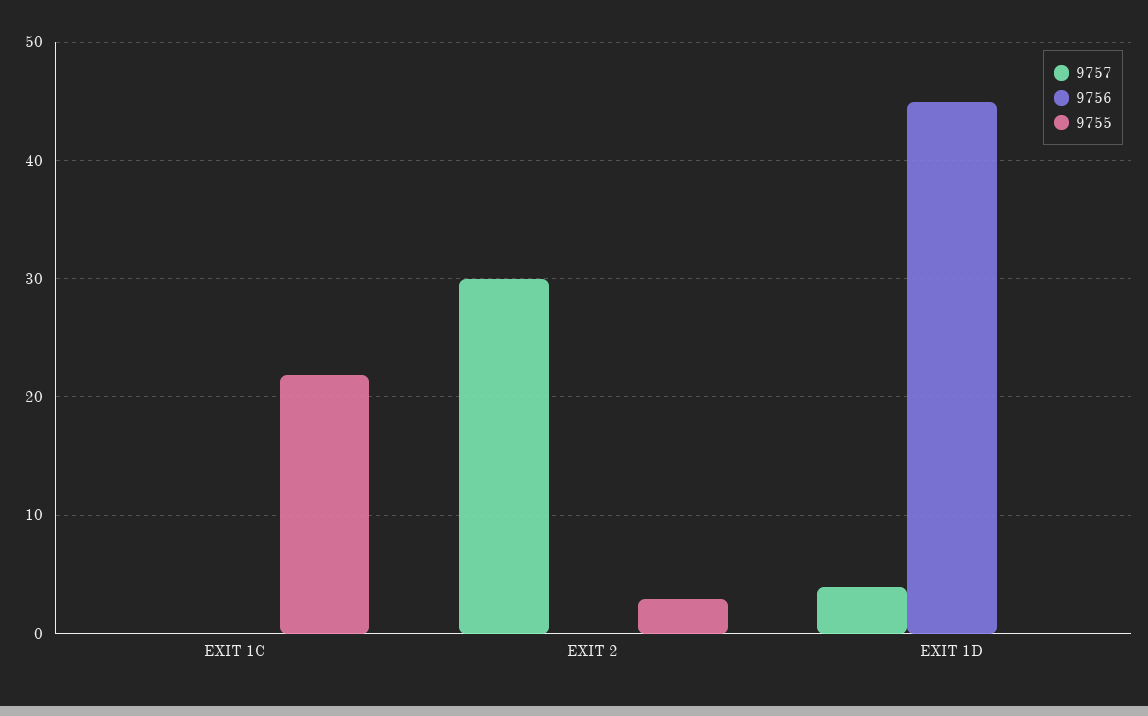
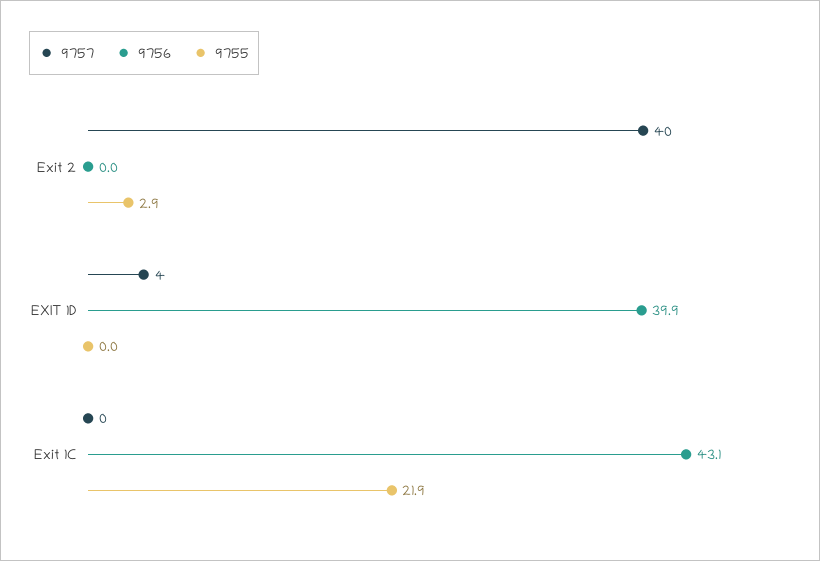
  {
    "9757": {
      "EXIT 1C": 0,
-     "EXIT 2": 30,
+     "EXIT 2": 40,
      "EXIT 1D": 4
    },
    "9756": {
-     "EXIT 1C": 0,
+     "EXIT 1C": 43.1,
      "EXIT 2": 0,
-     "EXIT 1D": 45
+     "EXIT 1D": 39.9
    },
    "9755": {
      "EXIT 1C": 21.9,
      "EXIT 2": 2.9,
      "EXIT 1D": 0
    }
  }

